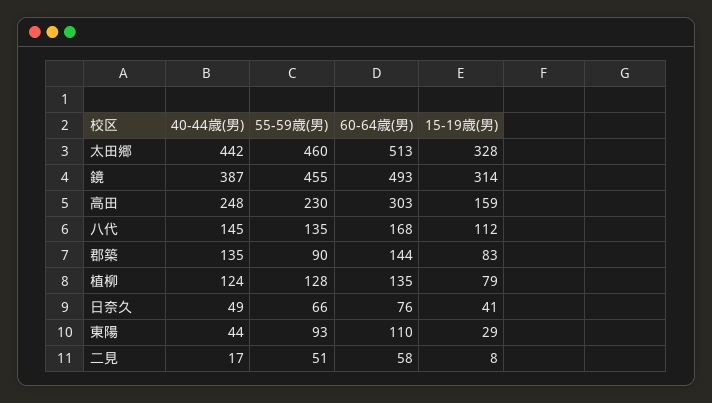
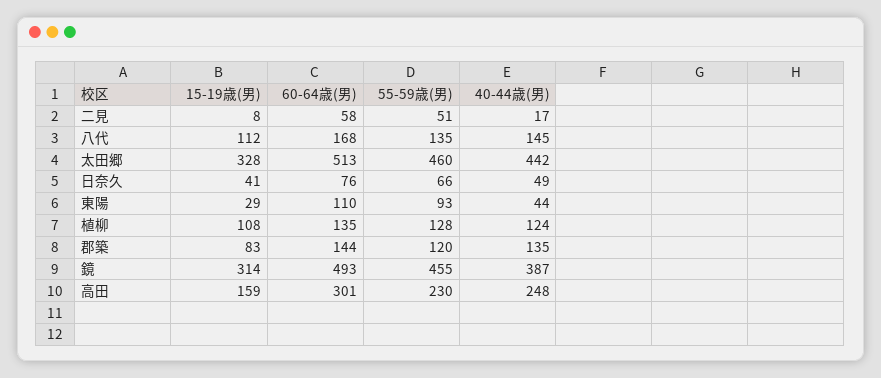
  {
    "40-44歳(男)": {
      "太田郷": 442,
      "鏡": 387,
      "高田": 248,
      "八代": 145,
      "郡築": 135,
      "植柳": 124,
      "日奈久": 49,
      "東陽": 44,
      "二見": 17
    },
    "55-59歳(男)": {
      "太田郷": 460,
      "鏡": 455,
      "高田": 230,
      "八代": 135,
-     "郡築": 90,
+     "郡築": 120,
      "植柳": 128,
      "日奈久": 66,
      "東陽": 93,
      "二見": 51
    },
    "60-64歳(男)": {
      "太田郷": 513,
      "鏡": 493,
-     "高田": 303,
+     "高田": 301,
      "八代": 168,
      "郡築": 144,
      "植柳": 135,
      "日奈久": 76,
      "東陽": 110,
      "二見": 58
    },
    "15-19歳(男)": {
      "太田郷": 328,
      "鏡": 314,
      "高田": 159,
      "八代": 112,
      "郡築": 83,
-     "植柳": 79,
+     "植柳": 108,
      "日奈久": 41,
      "東陽": 29,
      "二見": 8
    }
  }

